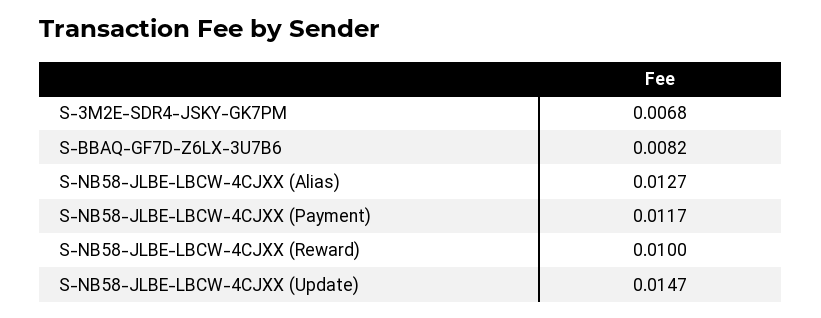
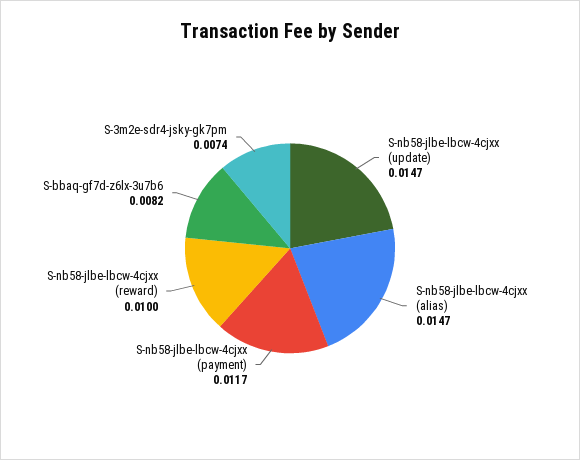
  {
-   "S-3M2E-SDR4-JSKY-GK7PM": 0.0068,
+   "S-3M2E-SDR4-JSKY-GK7PM": 0.0074,
    "S-BBAQ-GF7D-Z6LX-3U7B6": 0.0082,
-   "S-NB58-JLBE-LBCW-4CJXX (Alias)": 0.0127,
+   "S-NB58-JLBE-LBCW-4CJXX (Alias)": 0.0147,
    "S-NB58-JLBE-LBCW-4CJXX (Payment)": 0.0117,
    "S-NB58-JLBE-LBCW-4CJXX (Reward)": 0.01,
    "S-NB58-JLBE-LBCW-4CJXX (Update)": 0.0147
  }

